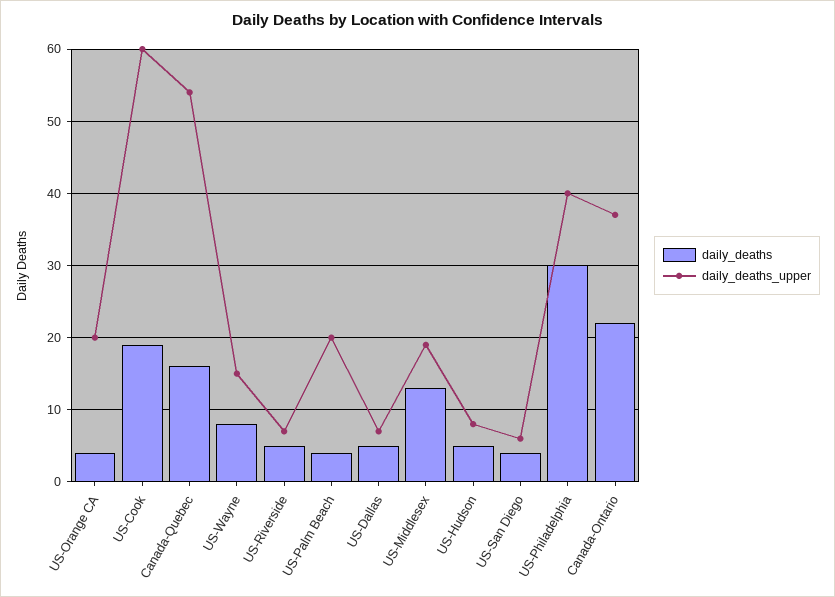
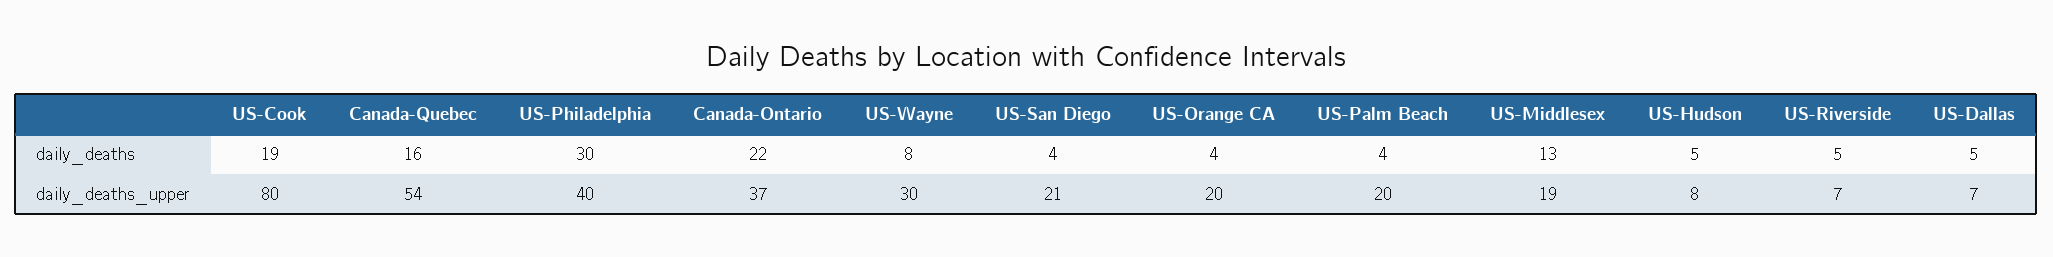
  {
    "daily_deaths": {
      "US-Orange CA": 4,
      "US-Cook": 19,
      "Canada-Quebec": 16,
      "US-Wayne": 8,
      "US-Riverside": 5,
      "US-Palm Beach": 4,
      "US-Dallas": 5,
      "US-Middlesex": 13,
      "US-Hudson": 5,
      "US-San Diego": 4,
      "US-Philadelphia": 30,
      "Canada-Ontario": 22
    },
    "daily_deaths_upper": {
      "US-Orange CA": 20,
-     "US-Cook": 60,
+     "US-Cook": 80,
      "Canada-Quebec": 54,
-     "US-Wayne": 15,
+     "US-Wayne": 30,
      "US-Riverside": 7,
      "US-Palm Beach": 20,
      "US-Dallas": 7,
      "US-Middlesex": 19,
      "US-Hudson": 8,
-     "US-San Diego": 6,
+     "US-San Diego": 21,
      "US-Philadelphia": 40,
      "Canada-Ontario": 37
    }
  }

